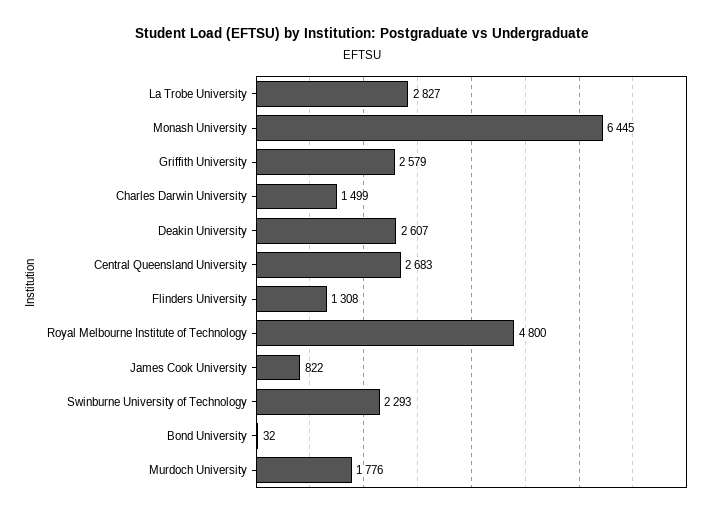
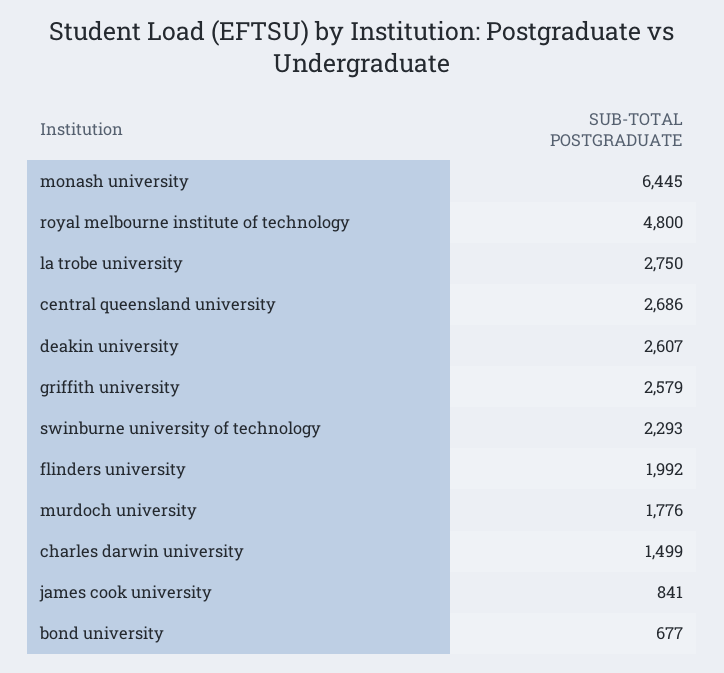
  {
-   "La Trobe University": 2827,
+   "La Trobe University": 2750,
    "Monash University": 6445,
    "Griffith University": 2579,
    "Charles Darwin University": 1499,
    "Deakin University": 2607,
-   "Central Queensland University": 2683,
+   "Central Queensland University": 2686,
-   "Flinders University": 1308,
+   "Flinders University": 1992,
    "Royal Melbourne Institute of Technology": 4800,
-   "James Cook University": 822,
+   "James Cook University": 841,
    "Swinburne University of Technology": 2293,
-   "Bond University": 32,
+   "Bond University": 677,
    "Murdoch University": 1776
  }

